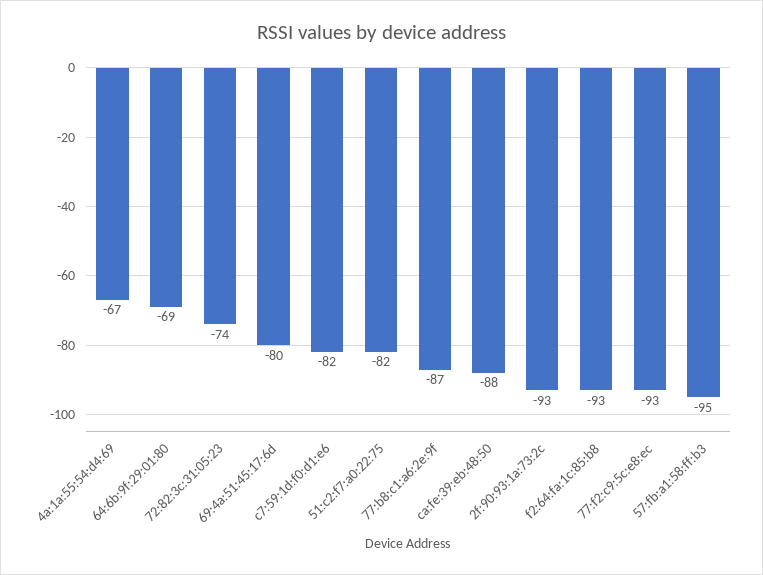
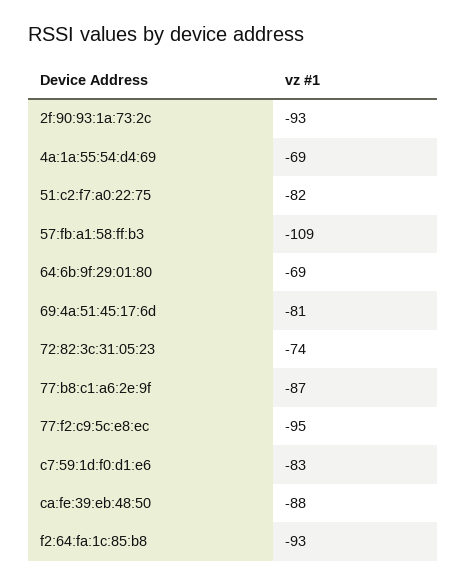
  {
-   "4a:1a:55:54:d4:69": -67,
+   "4a:1a:55:54:d4:69": -69,
    "64:6b:9f:29:01:80": -69,
    "72:82:3c:31:05:23": -74,
-   "69:4a:51:45:17:6d": -80,
+   "69:4a:51:45:17:6d": -81,
-   "c7:59:1d:f0:d1:e6": -82,
+   "c7:59:1d:f0:d1:e6": -83,
    "51:c2:f7:a0:22:75": -82,
    "77:b8:c1:a6:2e:9f": -87,
    "ca:fe:39:eb:48:50": -88,
    "2f:90:93:1a:73:2c": -93,
    "f2:64:fa:1c:85:b8": -93,
-   "77:f2:c9:5c:e8:ec": -93,
+   "77:f2:c9:5c:e8:ec": -95,
-   "57:fb:a1:58:ff:b3": -95
+   "57:fb:a1:58:ff:b3": -109
  }

